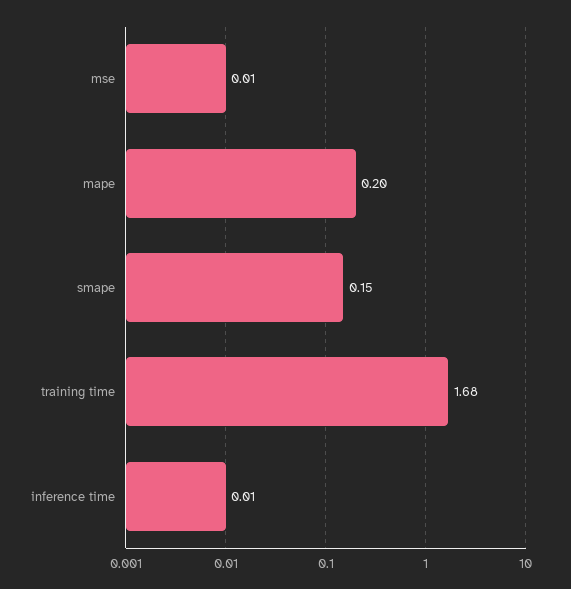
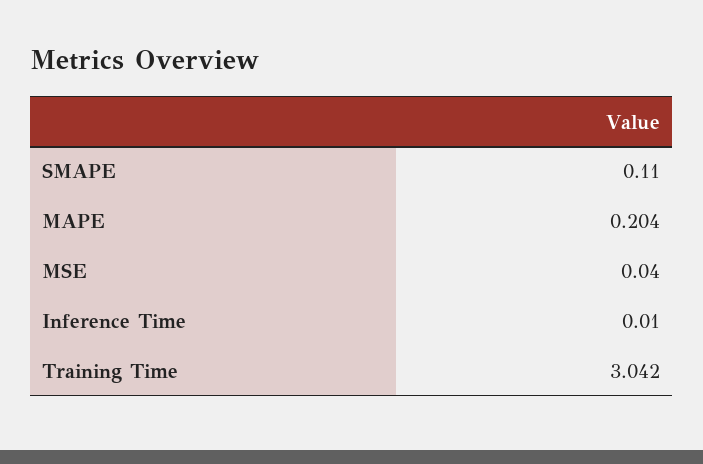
  {
-   "mse": 0.01,
+   "mse": 0.04,
    "mape": 0.204,
-   "smape": 0.15,
+   "smape": 0.11,
-   "training time": 1.68,
+   "training time": 3.042,
    "inference time": 0.01
  }

